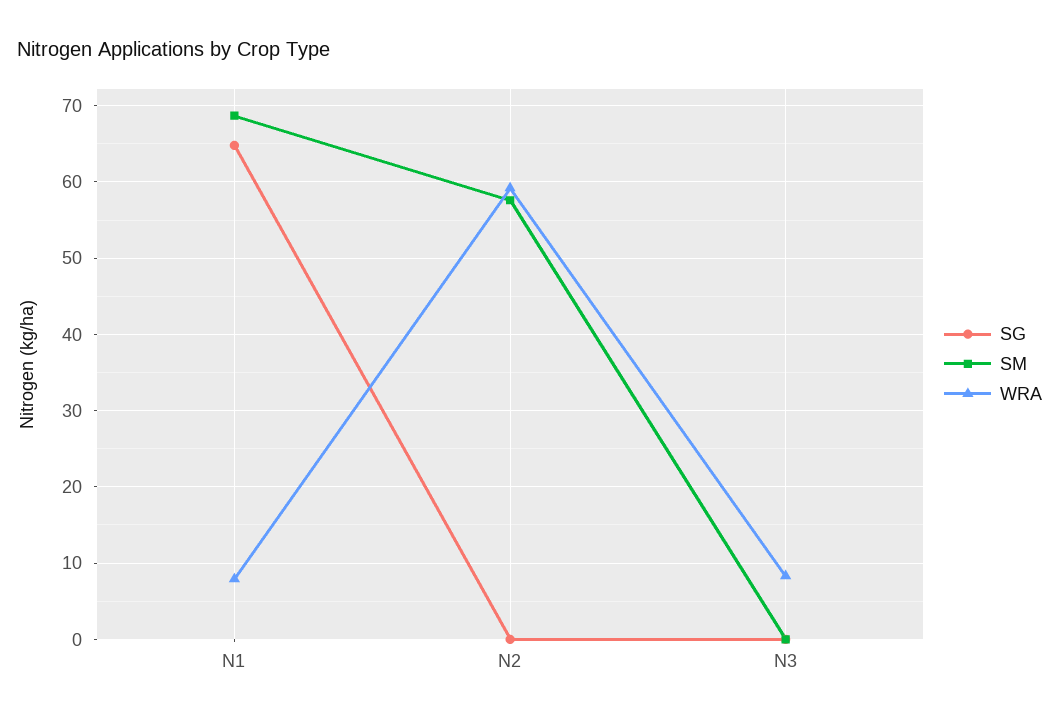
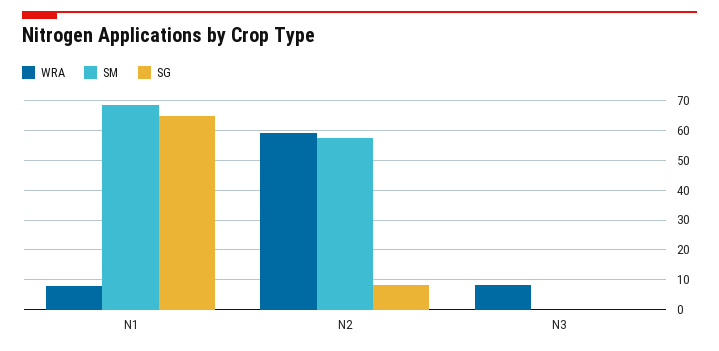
  {
    "SG": {
      "N1": 65,
-     "N2": 0,
+     "N2": 7.5,
      "N3": 0
    },
    "SM": {
      "N1": 69,
      "N2": 58,
      "N3": 0
    },
    "WRA": {
      "N1": 8,
      "N2": 59,
      "N3": 8
    }
  }

